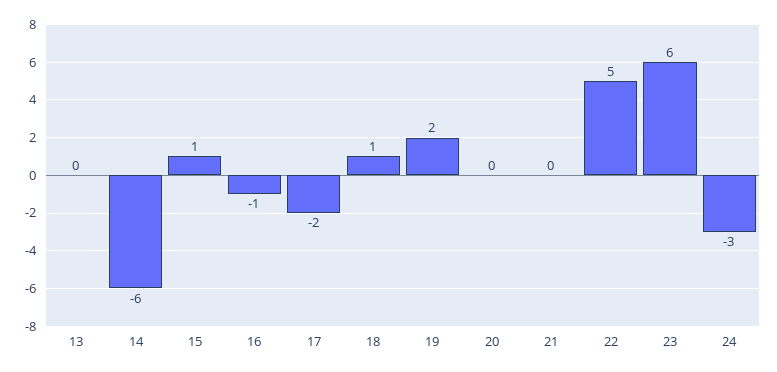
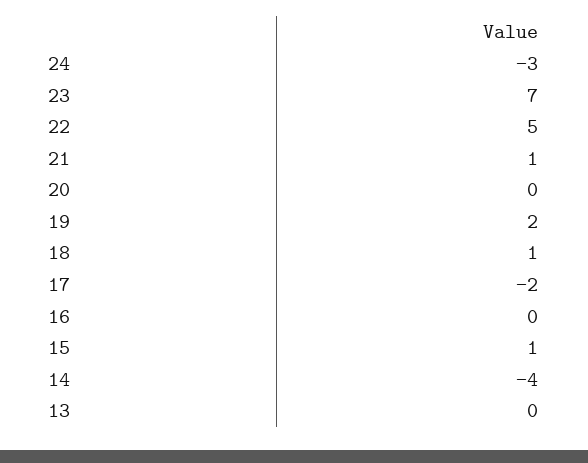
  {
    "13": 0,
-   "14": -6,
+   "14": -4,
    "15": 1,
-   "16": -1,
+   "16": 0,
    "17": -2,
    "18": 1,
    "19": 2,
    "20": 0,
-   "21": 0,
+   "21": 1,
    "22": 5,
-   "23": 6,
+   "23": 7,
    "24": -3
  }

